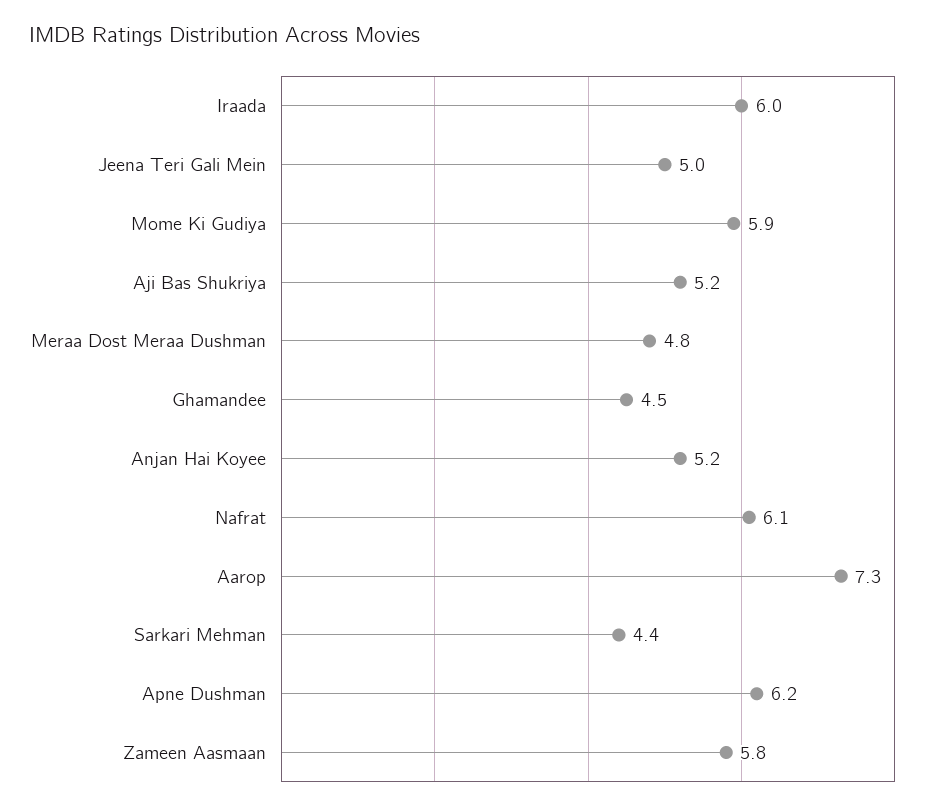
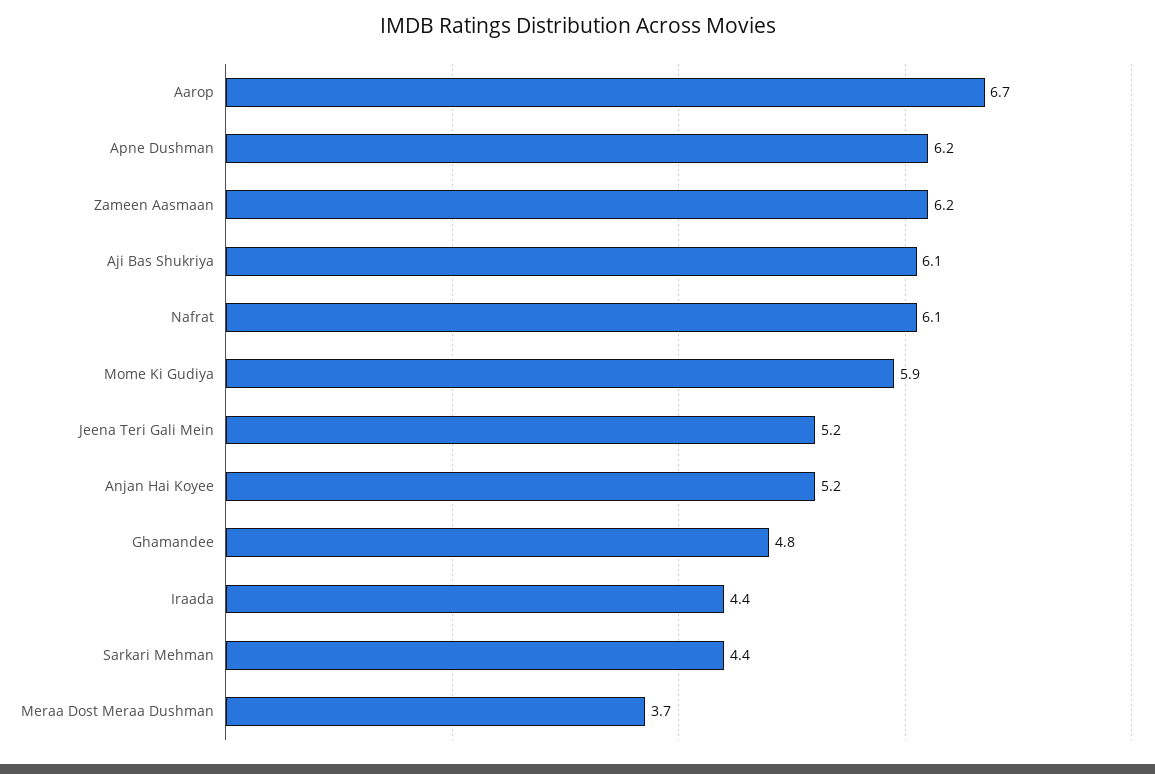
  {
-   "Iraada": 6,
+   "Iraada": 4.4,
-   "Jeena Teri Gali Mein": 5,
+   "Jeena Teri Gali Mein": 5.2,
    "Mome Ki Gudiya": 5.9,
-   "Aji Bas Shukriya": 5.2,
+   "Aji Bas Shukriya": 6.1,
-   "Meraa Dost Meraa Dushman": 4.8,
+   "Meraa Dost Meraa Dushman": 3.7,
-   "Ghamandee": 4.5,
+   "Ghamandee": 4.8,
    "Anjan Hai Koyee": 5.2,
    "Nafrat": 6.1,
-   "Aarop": 7.3,
+   "Aarop": 6.7,
    "Sarkari Mehman": 4.4,
    "Apne Dushman": 6.2,
-   "Zameen Aasmaan": 5.8
+   "Zameen Aasmaan": 6.2
  }

